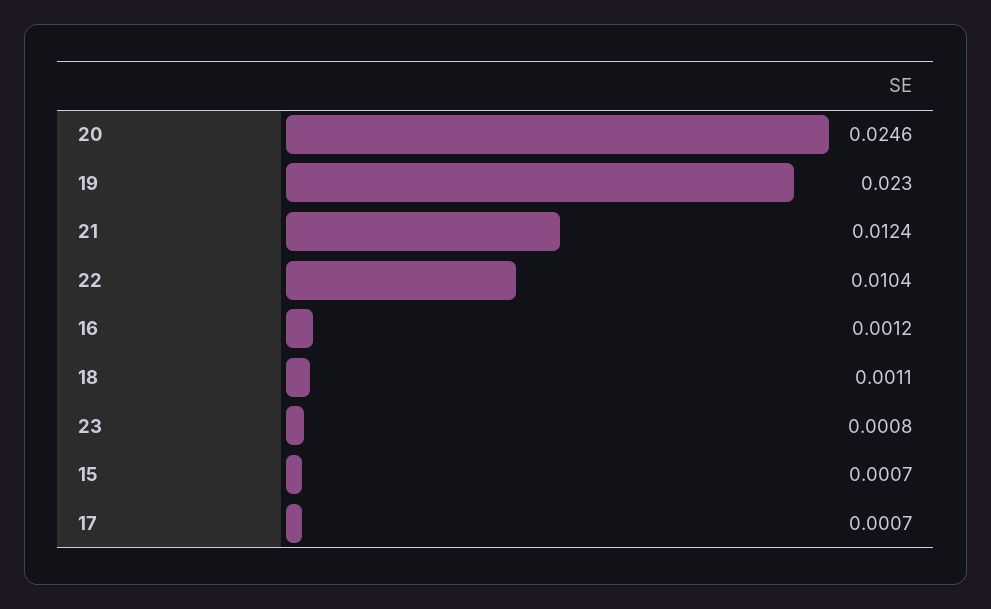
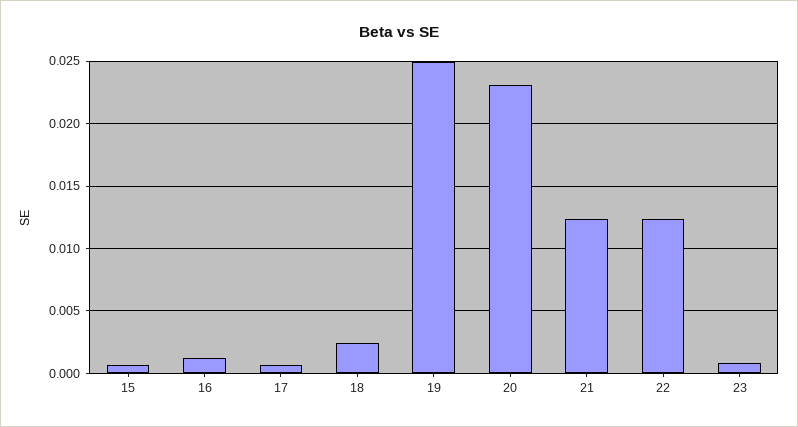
  {
-   "20": 0.0246,
+   "20": 0.023,
-   "19": 0.023,
+   "19": 0.025,
    "21": 0.0124,
-   "22": 0.0104,
+   "22": 0.0125,
    "16": 0.0012,
-   "18": 0.0011,
+   "18": 0.0025,
    "23": 0.0008,
    "15": 0.0007,
    "17": 0.0007
  }

